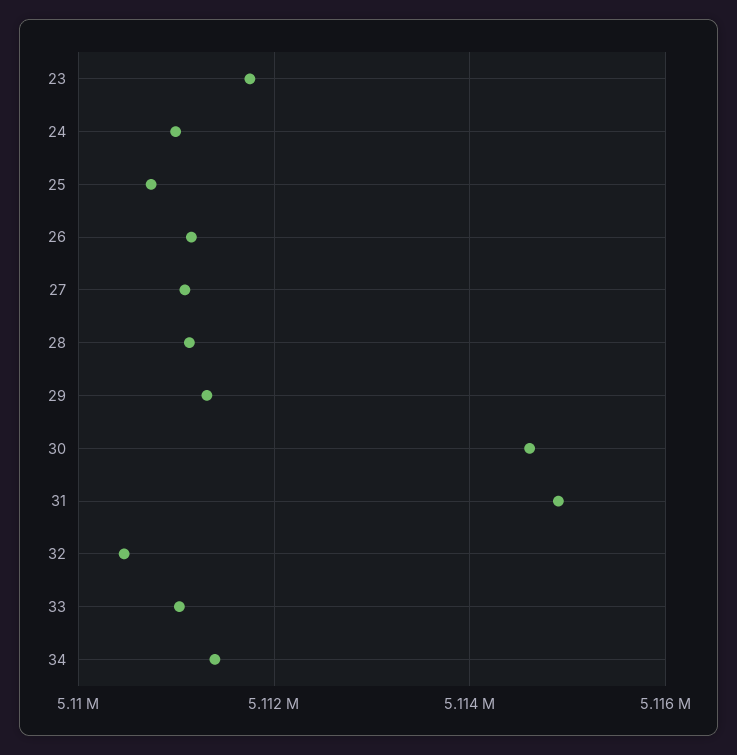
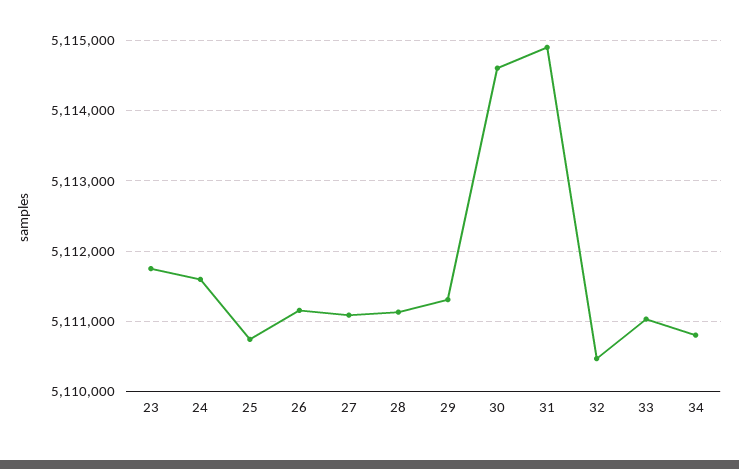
  {
    "23": 5111800,
-   "24": 5111000,
+   "24": 5111600,
    "25": 5110700,
    "26": 5111200,
    "27": 5111100,
    "28": 5111100,
    "29": 5111300,
    "30": 5114600,
    "31": 5114900,
    "32": 5110500,
    "33": 5111000,
-   "34": 5111400
+   "34": 5110800
  }

